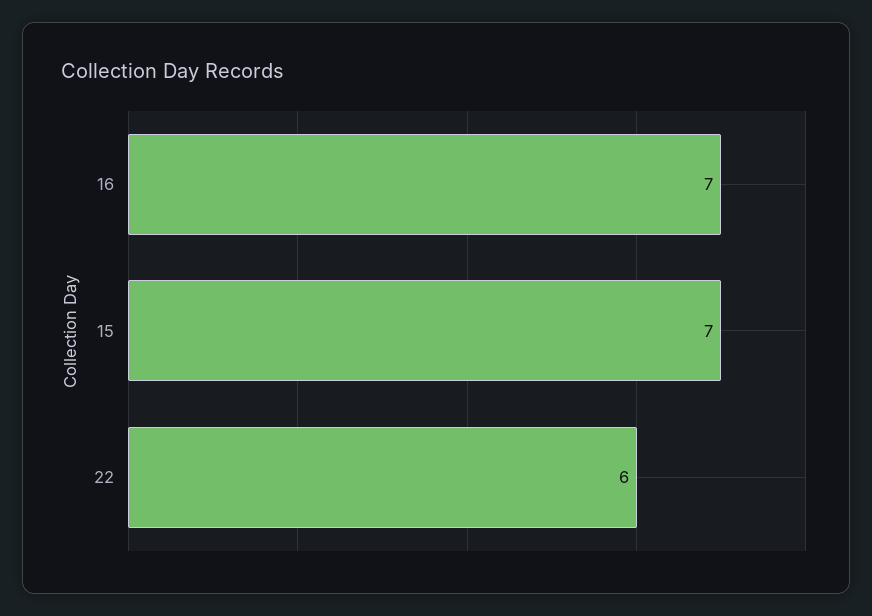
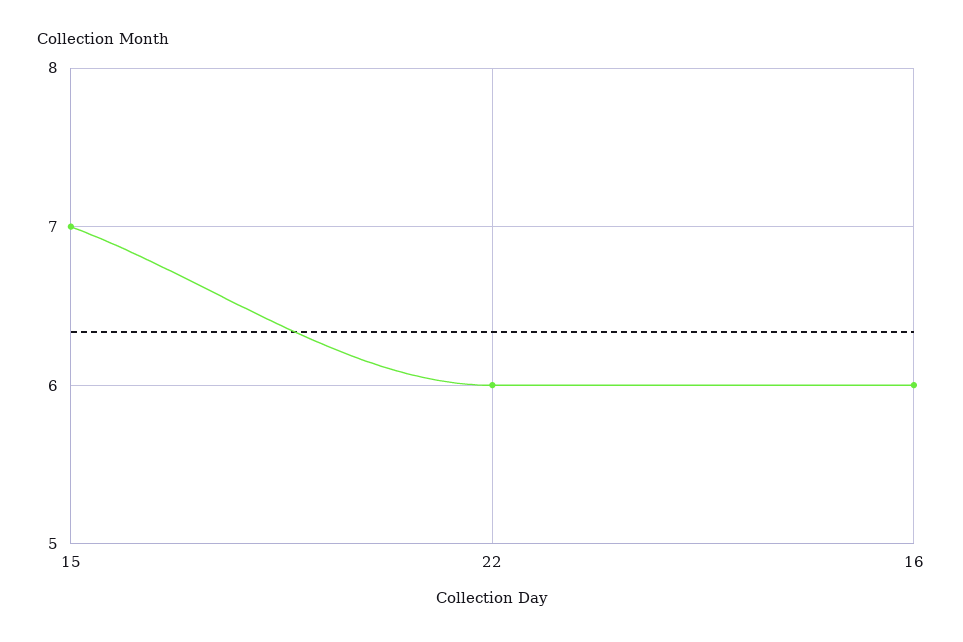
  {
-   "16": 7,
+   "16": 6,
    "15": 7,
    "22": 6
  }

